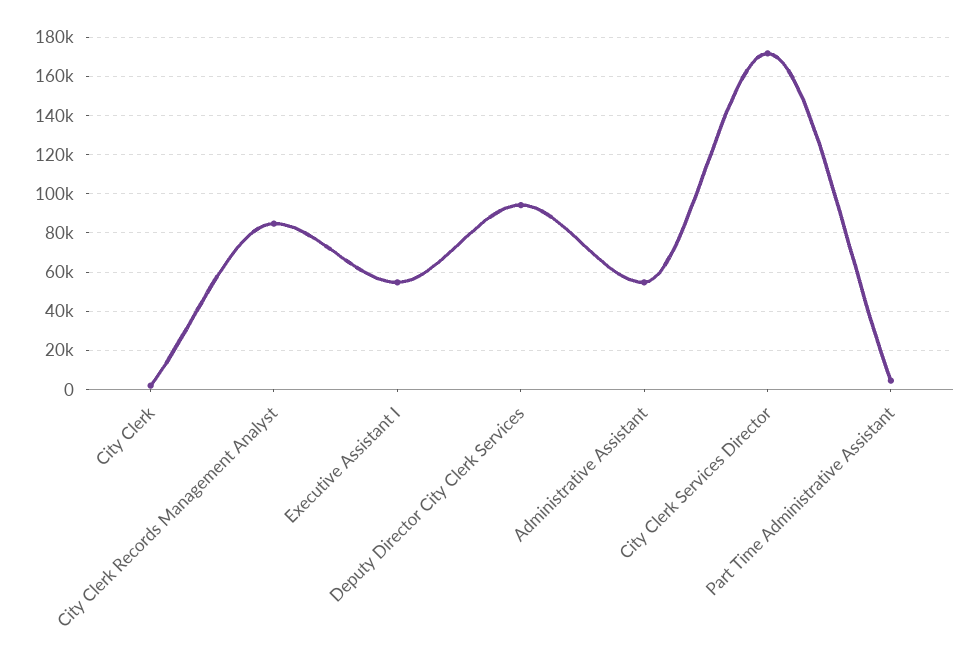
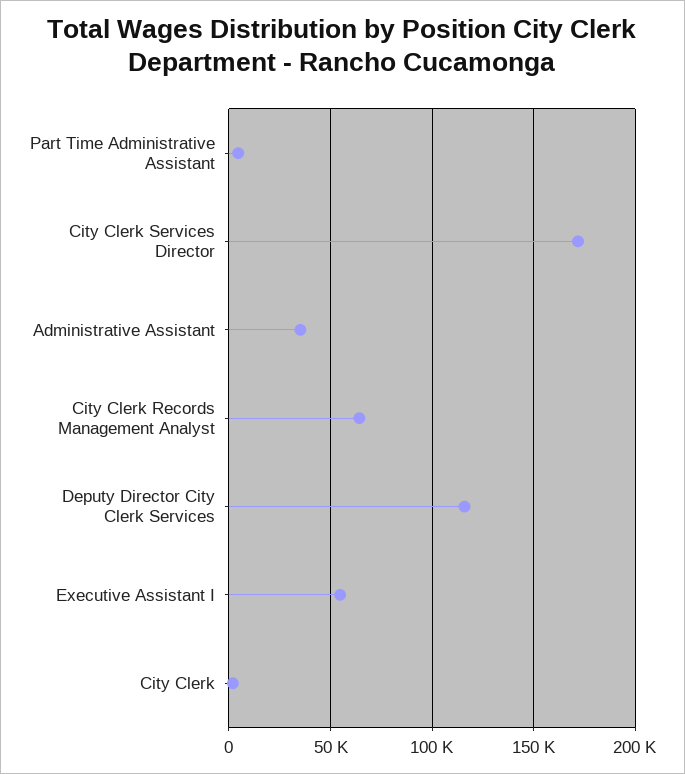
  {
    "City Clerk": 0,
-   "City Clerk Records Management Analyst": 85000,
+   "City Clerk Records Management Analyst": 65000,
    "Executive Assistant I": 55000,
-   "Deputy Director City Clerk Services": 95000,
+   "Deputy Director City Clerk Services": 115000,
-   "Administrative Assistant": 55000,
+   "Administrative Assistant": 35000,
    "City Clerk Services Director": 170000,
    "Part Time Administrative Assistant": 5000
  }

